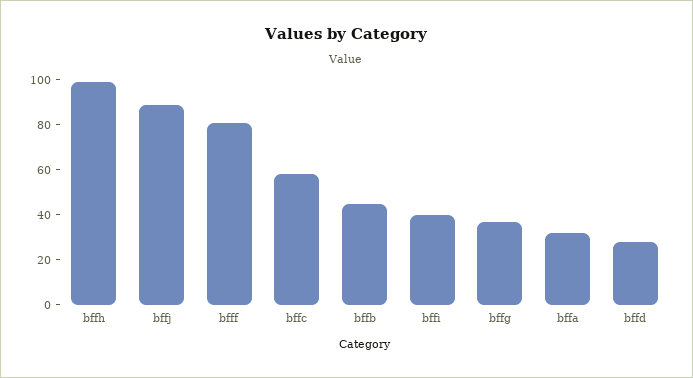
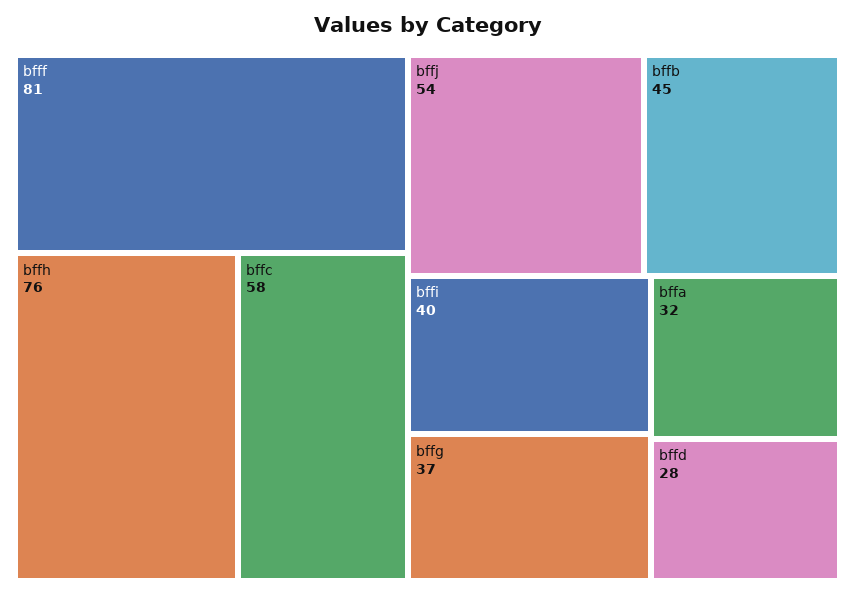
  {
-   "bffh": 100,
+   "bffh": 76,
-   "bffj": 90,
+   "bffj": 54,
    "bfff": 81,
    "bffc": 58,
    "bffb": 45,
    "bffi": 40,
    "bffg": 37,
    "bffa": 32,
    "bffd": 28
  }

